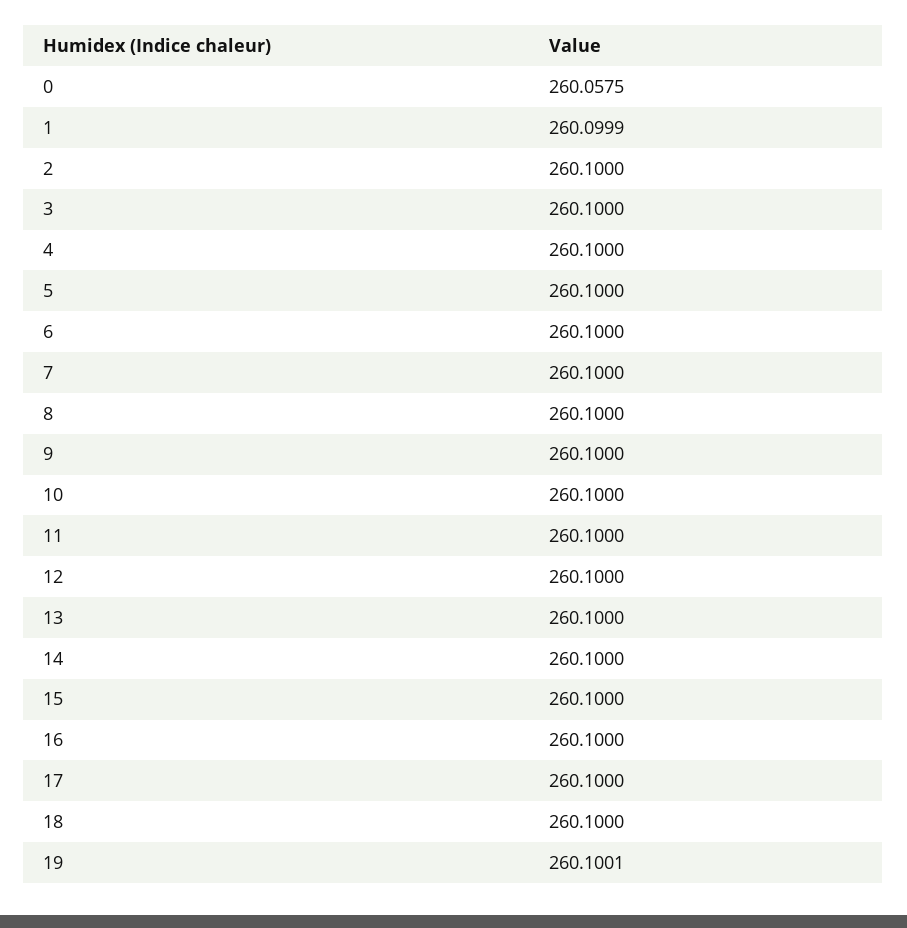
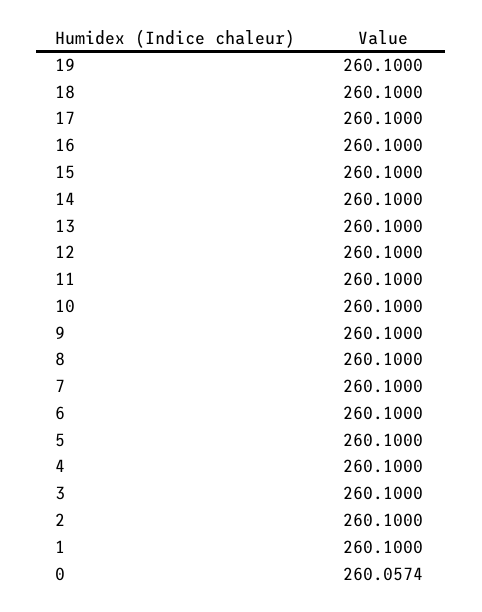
  {
-   "0": 260.0575,
+   "0": 260.0574,
-   "1": 260.0999,
+   "1": 260.1,
    "2": 260.1,
    "3": 260.1,
    "4": 260.1,
    "5": 260.1,
    "6": 260.1,
    "7": 260.1,
    "8": 260.1,
    "9": 260.1,
    "10": 260.1,
    "11": 260.1,
    "12": 260.1,
    "13": 260.1,
    "14": 260.1,
    "15": 260.1,
    "16": 260.1,
    "17": 260.1,
    "18": 260.1,
-   "19": 260.1001
+   "19": 260.1
  }

